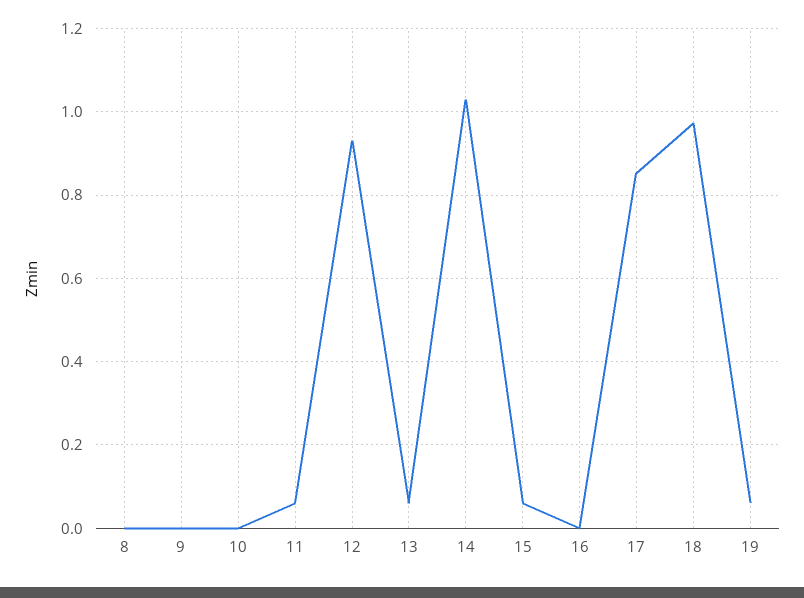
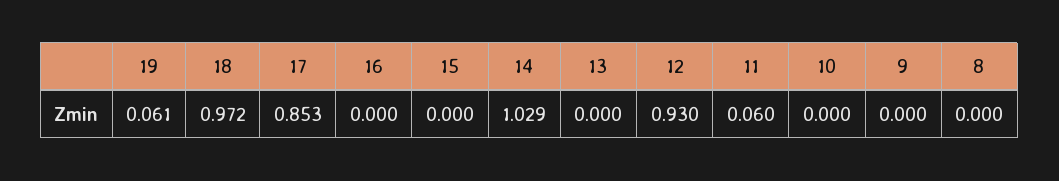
  {
    "8": 0,
    "9": 0,
    "10": 0,
    "11": 0.06,
    "12": 0.93,
-   "13": 0.06,
+   "13": 0,
    "14": 1.029,
-   "15": 0.06,
+   "15": 0,
    "16": 0,
    "17": 0.853,
    "18": 0.972,
    "19": 0.061
  }

